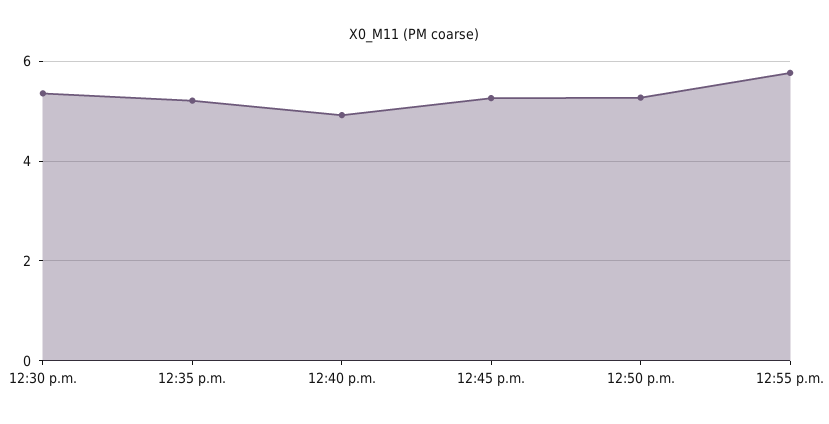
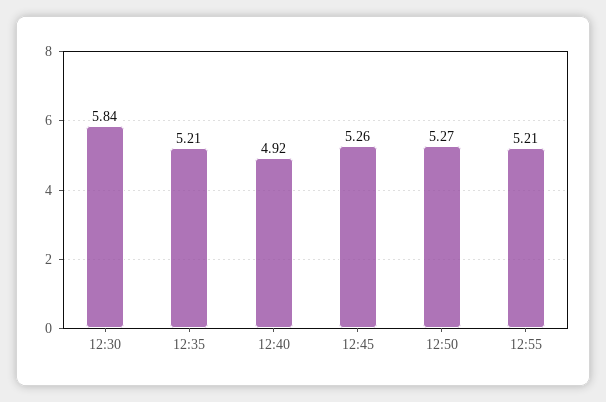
  {
-   "12:30 p.m.": 5.4,
+   "12:30 p.m.": 5.84,
    "12:35 p.m.": 5.21,
    "12:40 p.m.": 4.92,
    "12:45 p.m.": 5.26,
    "12:50 p.m.": 5.27,
-   "12:55 p.m.": 5.8
+   "12:55 p.m.": 5.21
  }

